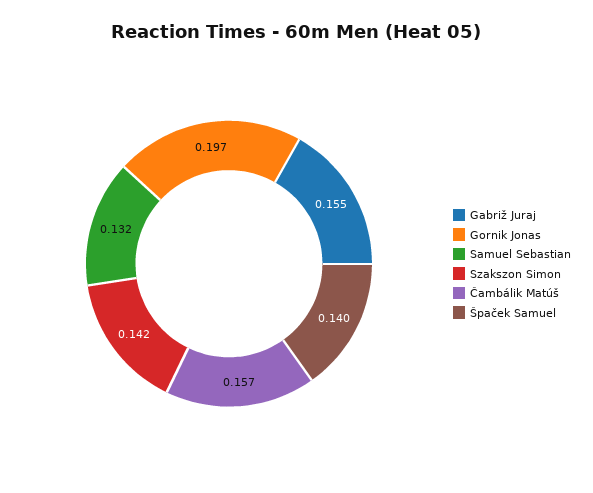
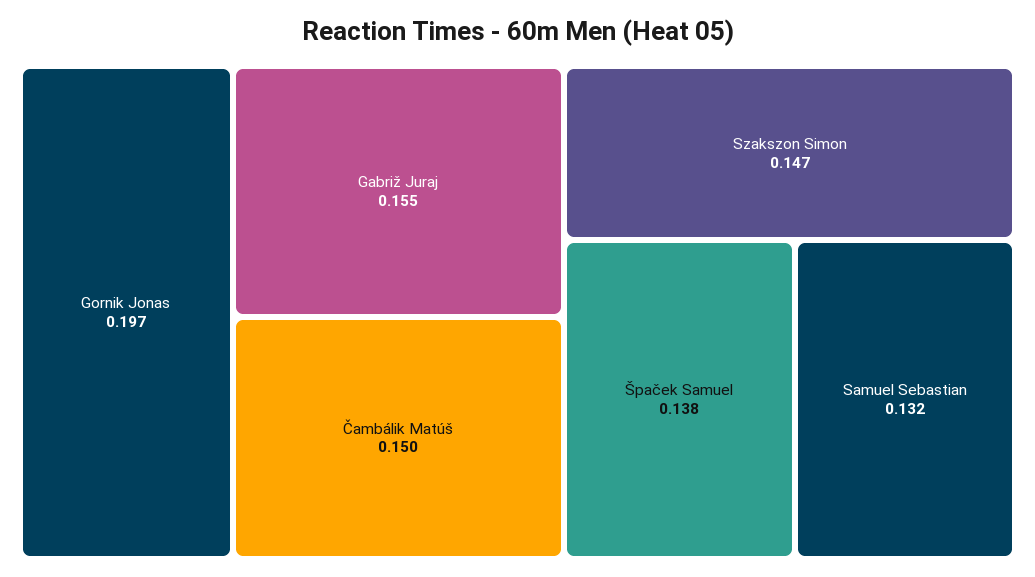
  {
    "Gabriž Juraj": 0.155,
    "Gornik Jonas": 0.197,
    "Samuel Sebastian": 0.132,
-   "Szakszon Simon": 0.142,
+   "Szakszon Simon": 0.147,
-   "Čambálik Matúš": 0.157,
+   "Čambálik Matúš": 0.15,
-   "Špaček Samuel": 0.14
+   "Špaček Samuel": 0.138
  }

